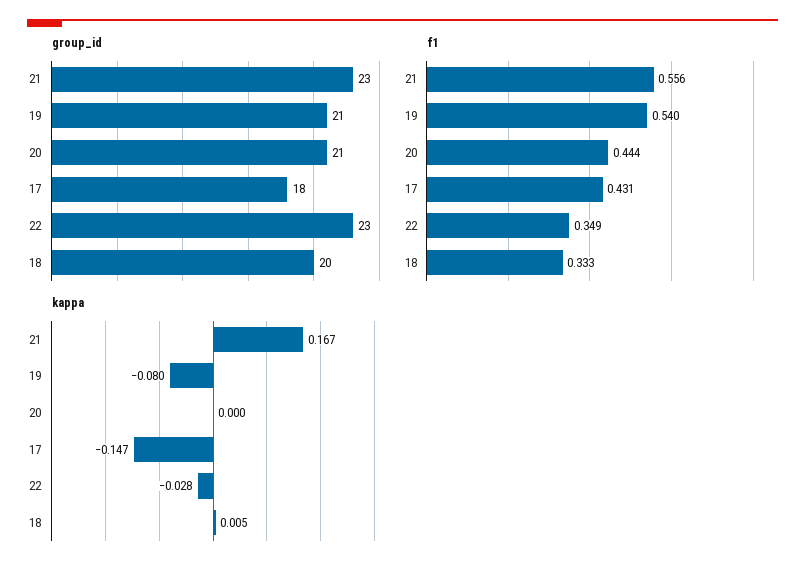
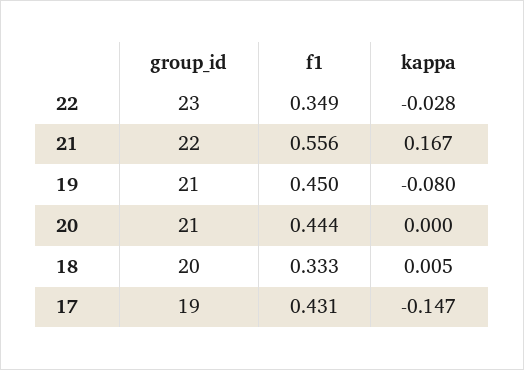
  {
    "group_id": {
-     "21": 23,
+     "21": 22,
      "19": 21,
      "20": 21,
-     "17": 18,
+     "17": 19,
      "22": 23,
      "18": 20
    },
    "f1": {
      "21": 0.556,
-     "19": 0.54,
+     "19": 0.45,
      "20": 0.444,
      "17": 0.431,
      "22": 0.349,
      "18": 0.333
    },
    "kappa": {
      "21": 0.167,
      "19": -0.08,
      "20": 0,
      "17": -0.147,
      "22": -0.028,
      "18": 0.005
    }
  }

